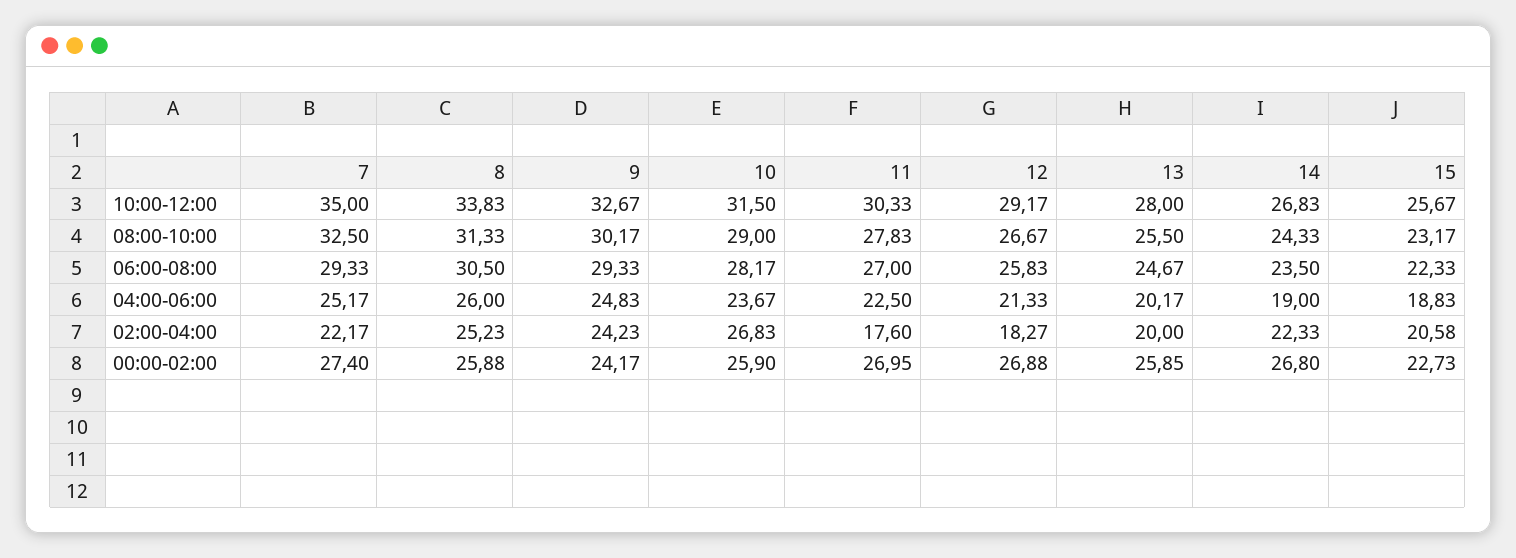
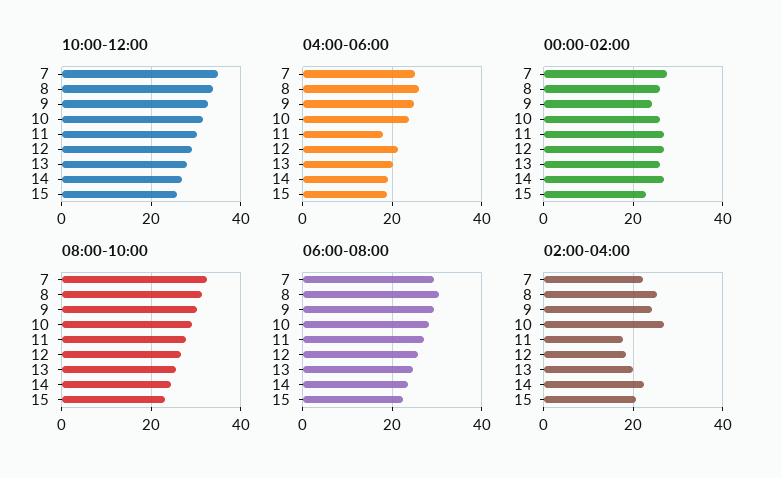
  {
    "10:00-12:00": {
      "7": 35,
      "8": 33.83,
      "9": 32.67,
      "10": 31.5,
      "11": 30.33,
      "12": 29.17,
      "13": 28,
      "14": 26.83,
      "15": 25.67
    },
    "08:00-10:00": {
      "7": 32.5,
      "8": 31.33,
      "9": 30.17,
      "10": 29,
      "11": 27.83,
      "12": 26.67,
      "13": 25.5,
      "14": 24.33,
      "15": 23.17
    },
    "06:00-08:00": {
      "7": 29.33,
      "8": 30.5,
      "9": 29.33,
      "10": 28.17,
      "11": 27,
      "12": 25.83,
      "13": 24.67,
      "14": 23.5,
      "15": 22.33
    },
    "04:00-06:00": {
      "7": 25.17,
      "8": 26,
      "9": 24.83,
      "10": 23.67,
-     "11": 22.5,
+     "11": 18,
      "12": 21.33,
      "13": 20.17,
      "14": 19,
      "15": 18.83
    },
    "02:00-04:00": {
      "7": 22.17,
      "8": 25.23,
      "9": 24.23,
      "10": 26.83,
      "11": 17.6,
      "12": 18.27,
      "13": 20,
      "14": 22.33,
      "15": 20.58
    },
    "00:00-02:00": {
      "7": 27.4,
      "8": 25.88,
      "9": 24.17,
      "10": 25.9,
      "11": 26.95,
      "12": 26.88,
      "13": 25.85,
      "14": 26.8,
      "15": 22.73
    }
  }

